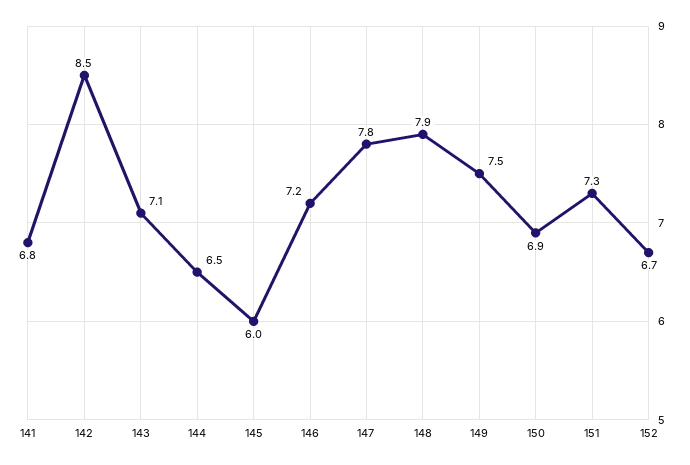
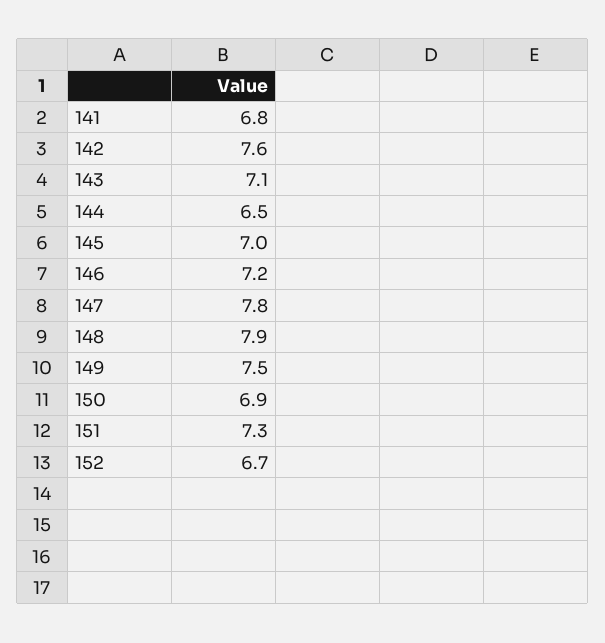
  {
    "141": 6.8,
-   "142": 8.5,
+   "142": 7.6,
    "143": 7.1,
    "144": 6.5,
-   "145": 6,
+   "145": 7,
    "146": 7.2,
    "147": 7.8,
    "148": 7.9,
    "149": 7.5,
    "150": 6.9,
    "151": 7.3,
    "152": 6.7
  }

